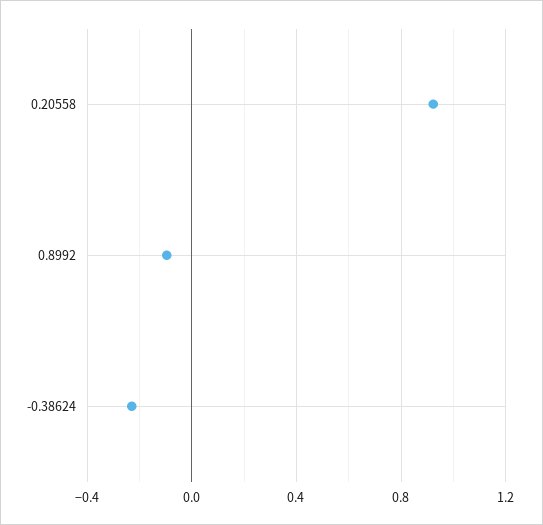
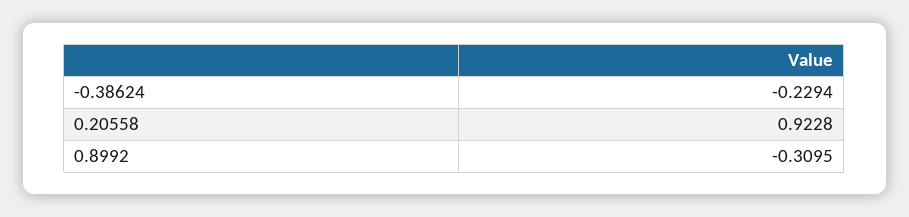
  {
    "0.20558": 0.9228,
-   "0.8992": -0.1,
+   "0.8992": -0.3095,
    "-0.38624": -0.2294
  }

